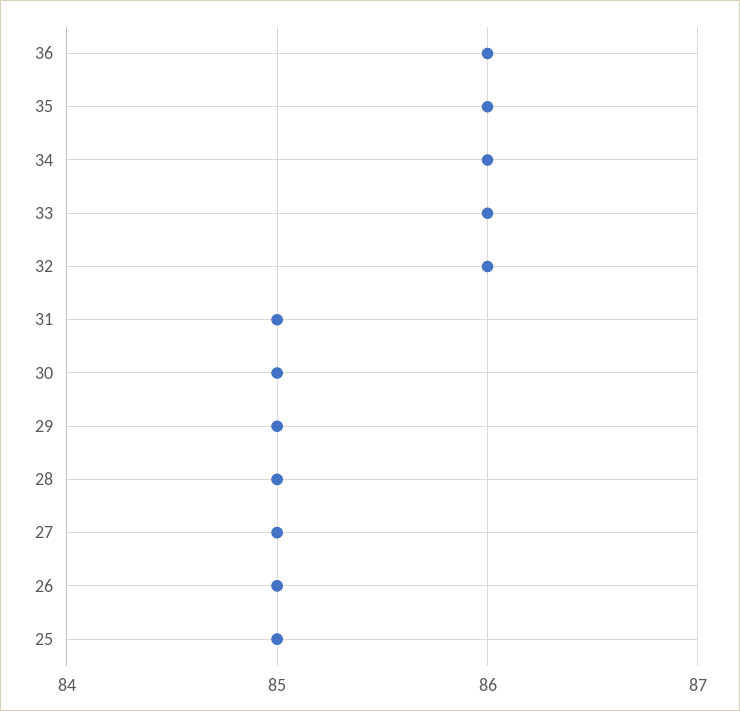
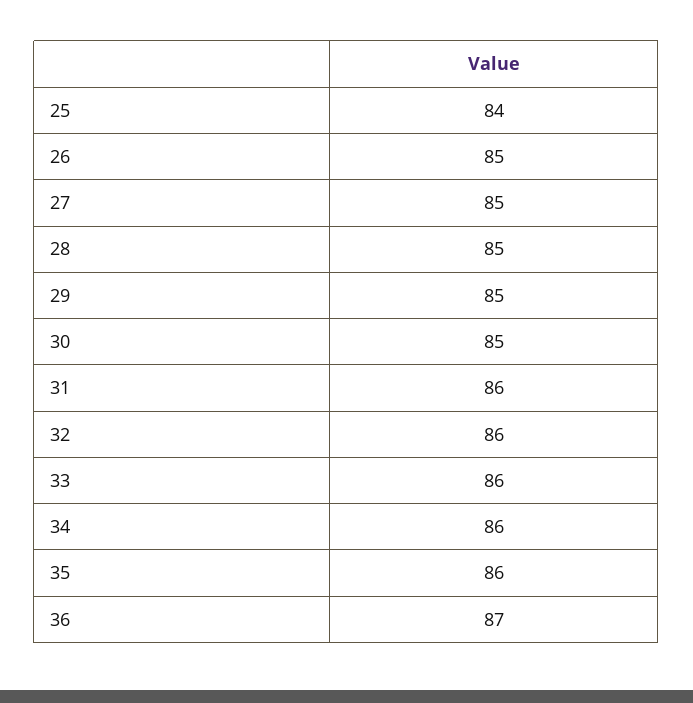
  {
-   "36": 86,
+   "36": 87,
    "35": 86,
    "34": 86,
    "33": 86,
    "32": 86,
-   "31": 85,
+   "31": 86,
    "30": 85,
    "29": 85,
    "28": 85,
    "27": 85,
    "26": 85,
-   "25": 85
+   "25": 84
  }

